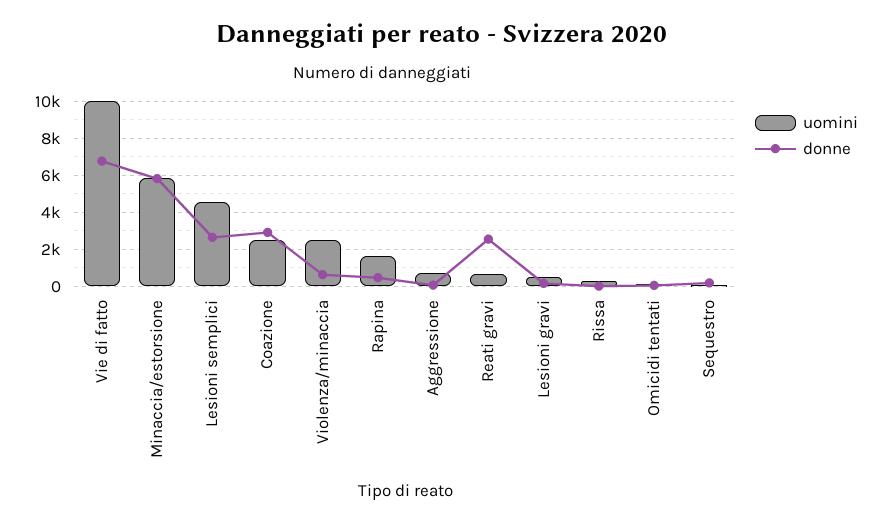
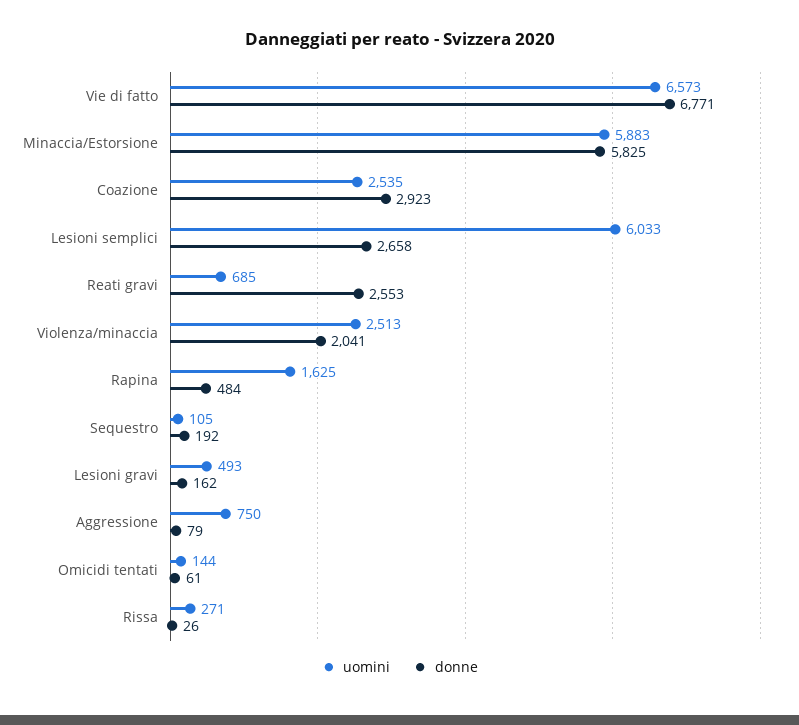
  {
    "uomini": {
-     "Vie di fatto": 10000,
+     "Vie di fatto": 6573,
      "Minaccia/estorsione": 5883,
-     "Lesioni semplici": 4500,
+     "Lesioni semplici": 6033,
      "Coazione": 2535,
      "Violenza/minaccia": 2513,
      "Rapina": 1625,
      "Aggressione": 750,
      "Reati gravi": 685,
      "Lesioni gravi": 493,
      "Rissa": 271,
      "Omicidi tentati": 144,
      "Sequestro": 105
    },
    "donne": {
      "Vie di fatto": 6771,
      "Minaccia/estorsione": 5825,
      "Lesioni semplici": 2658,
      "Coazione": 2923,
-     "Violenza/minaccia": 500,
+     "Violenza/minaccia": 2041,
      "Rapina": 484,
      "Aggressione": 79,
      "Reati gravi": 2553,
      "Lesioni gravi": 162,
      "Rissa": 26,
      "Omicidi tentati": 61,
      "Sequestro": 192
    }
  }

